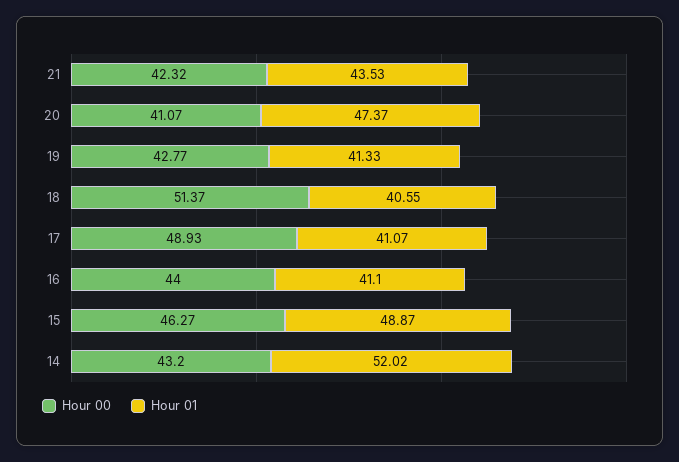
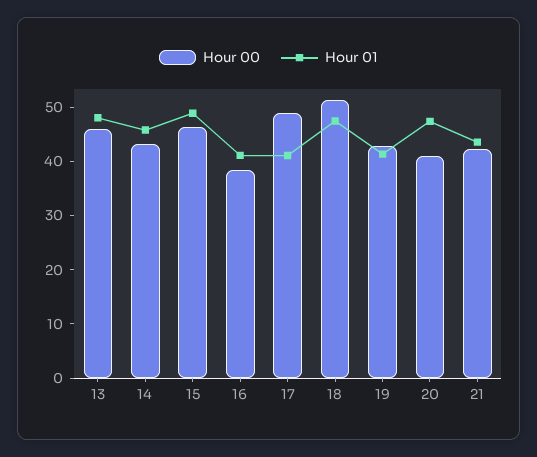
  {
    "Hour 00": {
      "21": 42.32,
      "20": 41.07,
      "19": 42.77,
      "18": 51.37,
      "17": 48.93,
-     "16": 44,
+     "16": 38,
      "15": 46.27,
-     "14": 43.2
+     "14": 43.2,
+     "13": 46
    },
    "Hour 01": {
      "21": 43.53,
      "20": 47.37,
      "19": 41.33,
-     "18": 40.55,
+     "18": 48,
      "17": 41.07,
      "16": 41.1,
      "15": 48.87,
-     "14": 52.02
+     "14": 46,
+     "13": 48
    }
  }

